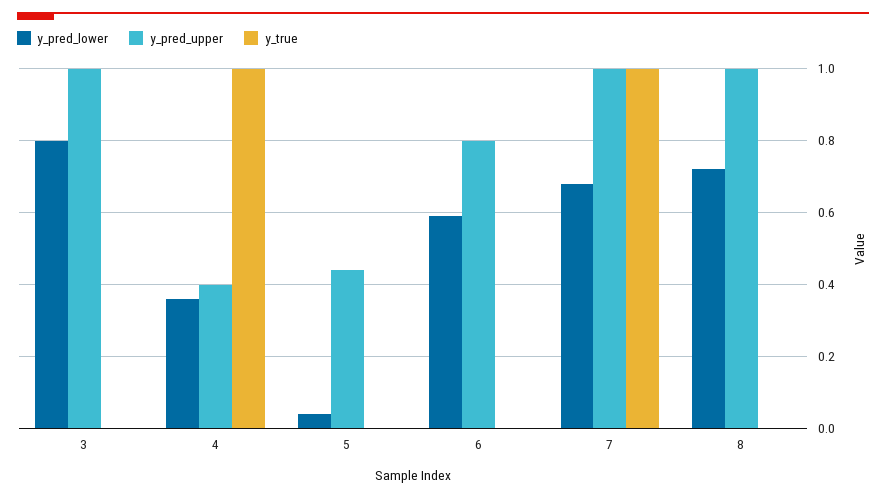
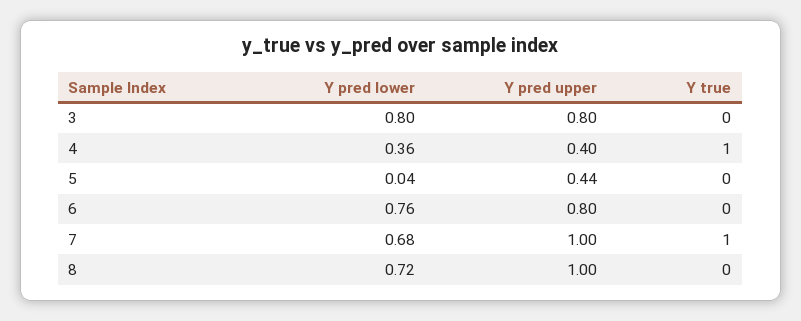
  {
    "y_pred_lower": {
      "3": 0.8,
      "4": 0.36,
      "5": 0.04,
-     "6": 0.6,
+     "6": 0.76,
      "7": 0.68,
      "8": 0.72
    },
    "y_pred_upper": {
-     "3": 1,
+     "3": 0.8,
      "4": 0.4,
      "5": 0.44,
      "6": 0.8,
      "7": 1,
      "8": 1
    },
    "y_true": {
      "3": 0,
      "4": 1,
      "5": 0,
      "6": 0,
      "7": 1,
      "8": 0
    }
  }

